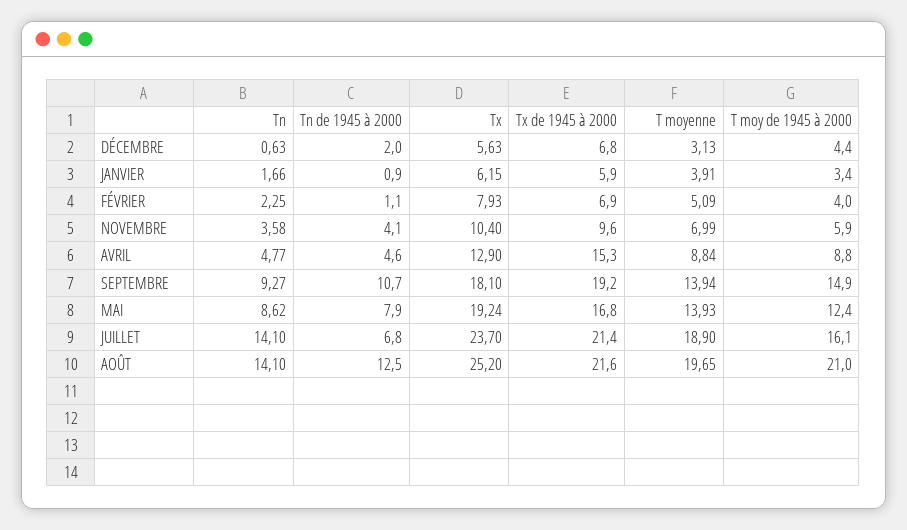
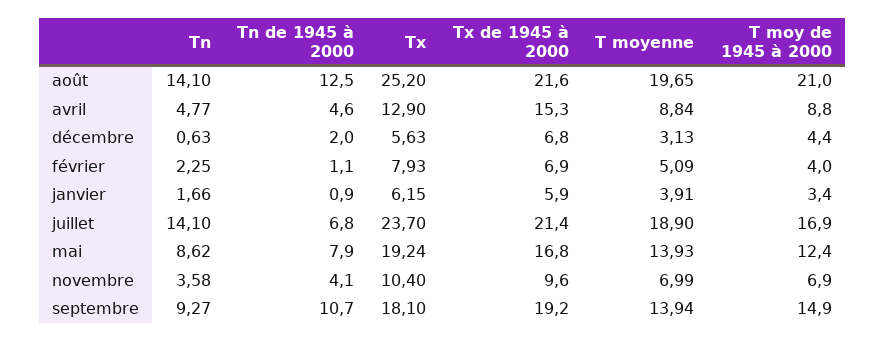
  {
    "Tn": {
      "DÉCEMBRE": 0.63,
      "JANVIER": 1.66,
      "FÉVRIER": 2.25,
      "NOVEMBRE": 3.58,
      "AVRIL": 4.77,
      "SEPTEMBRE": 9.27,
      "MAI": 8.62,
      "JUILLET": 14.1,
      "AOÛT": 14.1
    },
    "Tn de 1945 à 2000": {
      "DÉCEMBRE": 2,
      "JANVIER": 0.9,
      "FÉVRIER": 1.1,
      "NOVEMBRE": 4.1,
      "AVRIL": 4.6,
      "SEPTEMBRE": 10.7,
      "MAI": 7.9,
      "JUILLET": 6.8,
      "AOÛT": 12.5
    },
    "Tx": {
      "DÉCEMBRE": 5.63,
      "JANVIER": 6.15,
      "FÉVRIER": 7.93,
      "NOVEMBRE": 10.4,
      "AVRIL": 12.9,
      "SEPTEMBRE": 18.1,
      "MAI": 19.24,
      "JUILLET": 23.7,
      "AOÛT": 25.2
    },
    "Tx de 1945 à 2000": {
      "DÉCEMBRE": 6.8,
      "JANVIER": 5.9,
      "FÉVRIER": 6.9,
      "NOVEMBRE": 9.6,
      "AVRIL": 15.3,
      "SEPTEMBRE": 19.2,
      "MAI": 16.8,
      "JUILLET": 21.4,
      "AOÛT": 21.6
    },
    "T moyenne": {
      "DÉCEMBRE": 3.13,
      "JANVIER": 3.91,
      "FÉVRIER": 5.09,
      "NOVEMBRE": 6.99,
      "AVRIL": 8.84,
      "SEPTEMBRE": 13.94,
      "MAI": 13.93,
      "JUILLET": 18.9,
      "AOÛT": 19.65
    },
    "T moy de 1945 à 2000": {
      "DÉCEMBRE": 4.4,
      "JANVIER": 3.4,
      "FÉVRIER": 4,
-     "NOVEMBRE": 5.9,
+     "NOVEMBRE": 6.9,
      "AVRIL": 8.8,
      "SEPTEMBRE": 14.9,
      "MAI": 12.4,
-     "JUILLET": 16.1,
+     "JUILLET": 16.9,
      "AOÛT": 21
    }
  }

